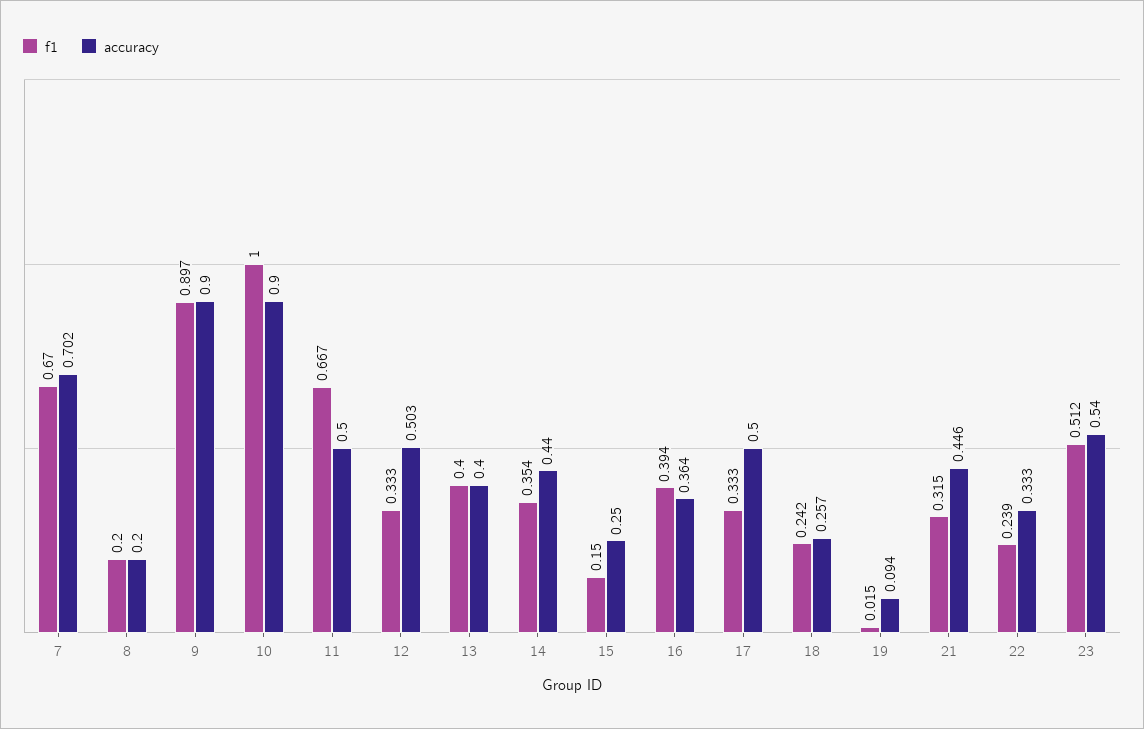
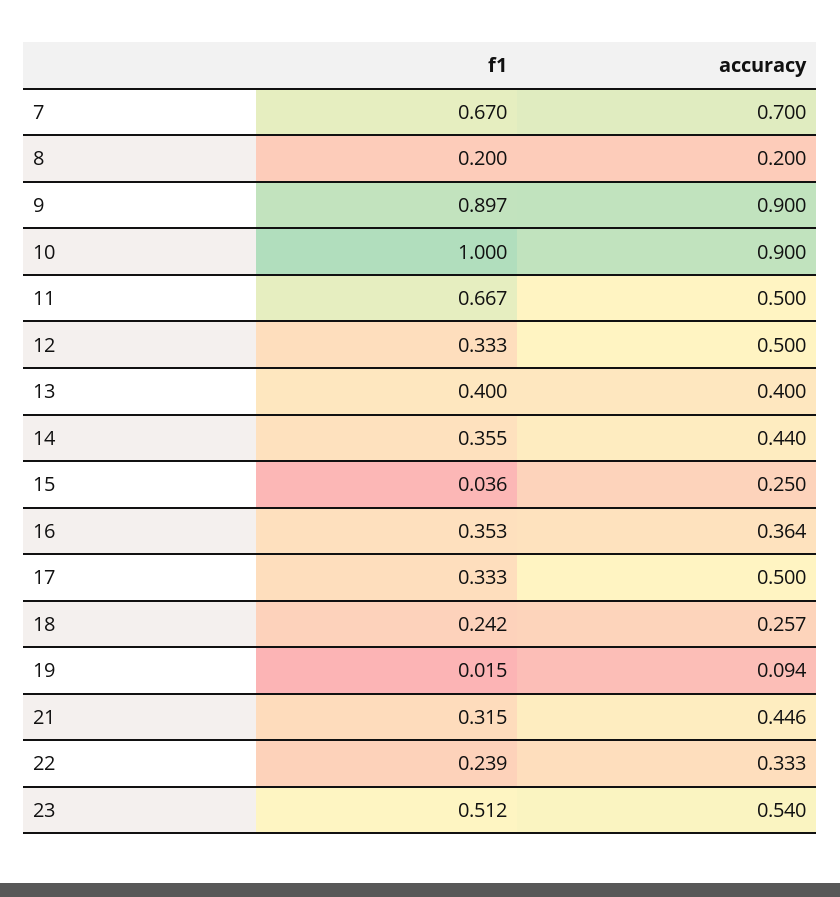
  {
    "f1": {
      "7": 0.67,
      "8": 0.2,
      "9": 0.897,
      "10": 1,
      "11": 0.667,
      "12": 0.333,
      "13": 0.4,
-     "14": 0.354,
+     "14": 0.355,
-     "15": 0.15,
+     "15": 0.036,
-     "16": 0.394,
+     "16": 0.353,
      "17": 0.333,
      "18": 0.242,
      "19": 0.015,
      "21": 0.315,
      "22": 0.239,
      "23": 0.512
    },
    "accuracy": {
-     "7": 0.702,
+     "7": 0.7,
      "8": 0.2,
      "9": 0.9,
      "10": 0.9,
      "11": 0.5,
-     "12": 0.503,
+     "12": 0.5,
      "13": 0.4,
      "14": 0.44,
      "15": 0.25,
      "16": 0.364,
      "17": 0.5,
      "18": 0.257,
      "19": 0.094,
      "21": 0.446,
      "22": 0.333,
      "23": 0.54
    }
  }

